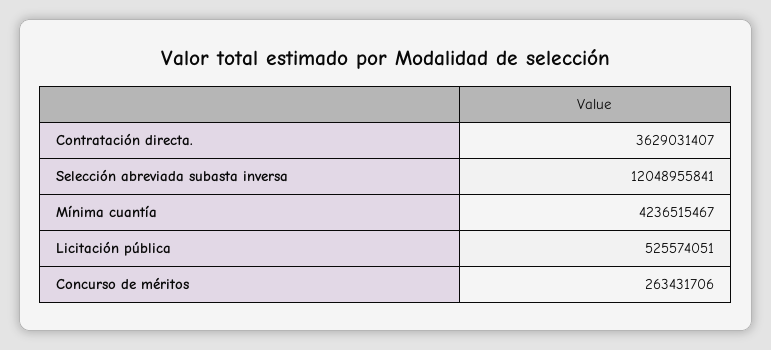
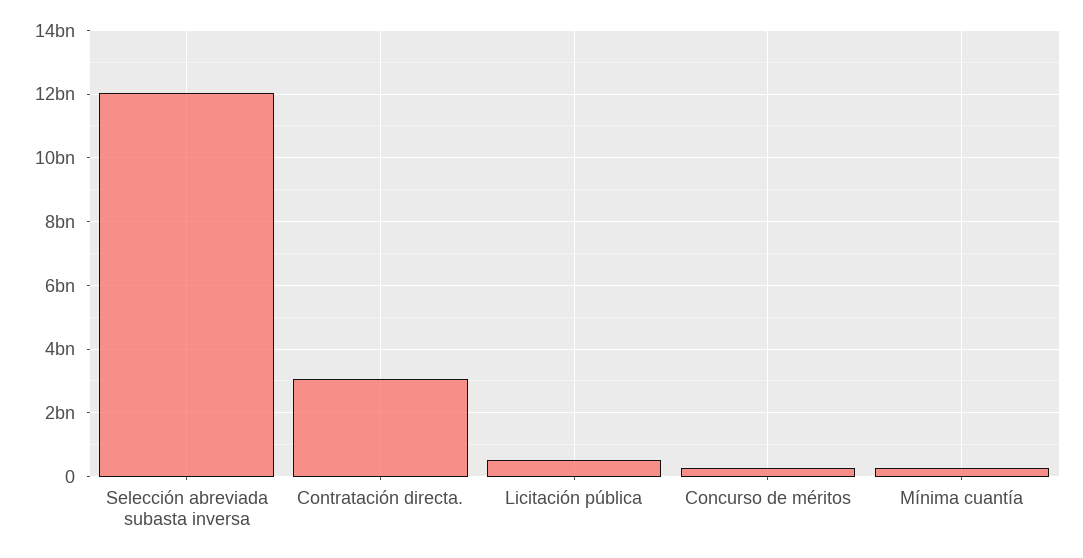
  {
-   "Contratación directa.": 3629031407,
+   "Contratación directa.": 3000000000,
    "Selección abreviada subasta inversa": 12048955841,
-   "Mínima cuantía": 4236515467,
+   "Mínima cuantía": 200000000,
    "Licitación pública": 525574051,
    "Concurso de méritos": 263431706
  }

